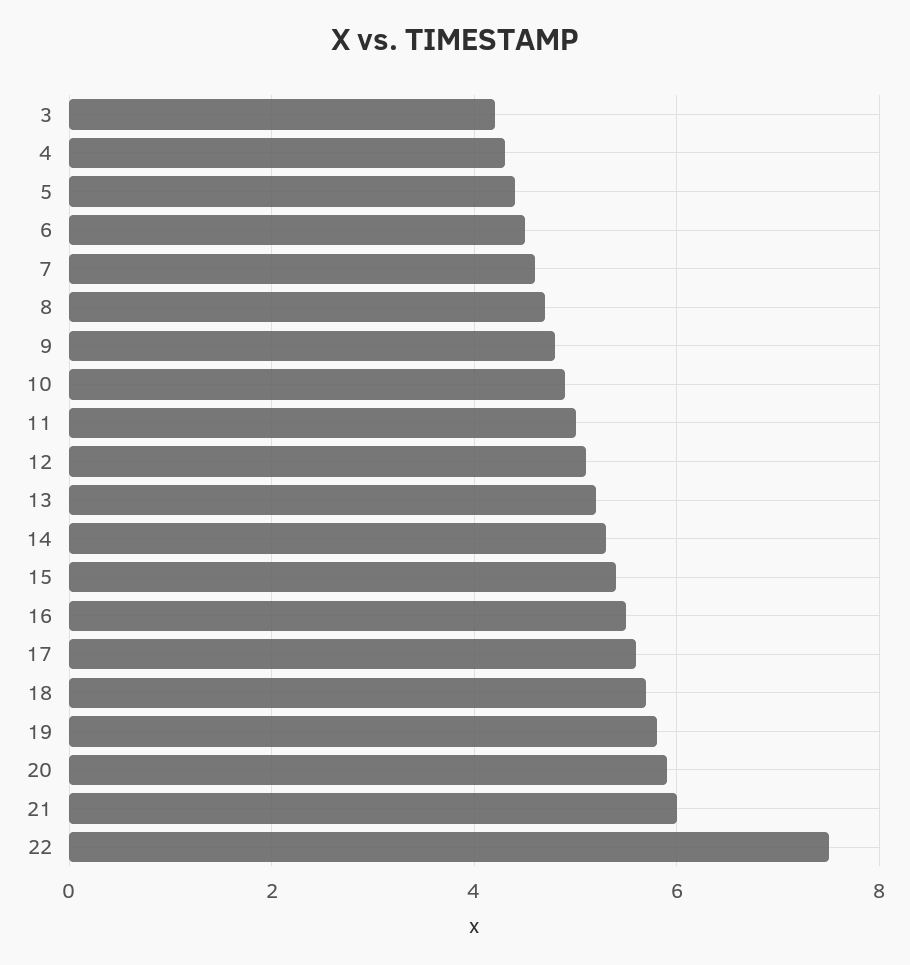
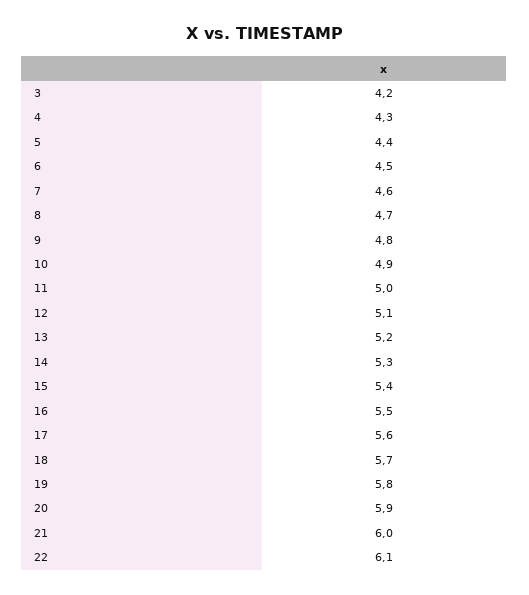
  {
    "3": 4.2,
    "4": 4.3,
    "5": 4.4,
    "6": 4.5,
    "7": 4.6,
    "8": 4.7,
    "9": 4.8,
    "10": 4.9,
    "11": 5,
    "12": 5.1,
    "13": 5.2,
    "14": 5.3,
    "15": 5.4,
    "16": 5.5,
    "17": 5.6,
    "18": 5.7,
    "19": 5.8,
    "20": 5.9,
    "21": 6,
-   "22": 7.5
+   "22": 6.1
  }

